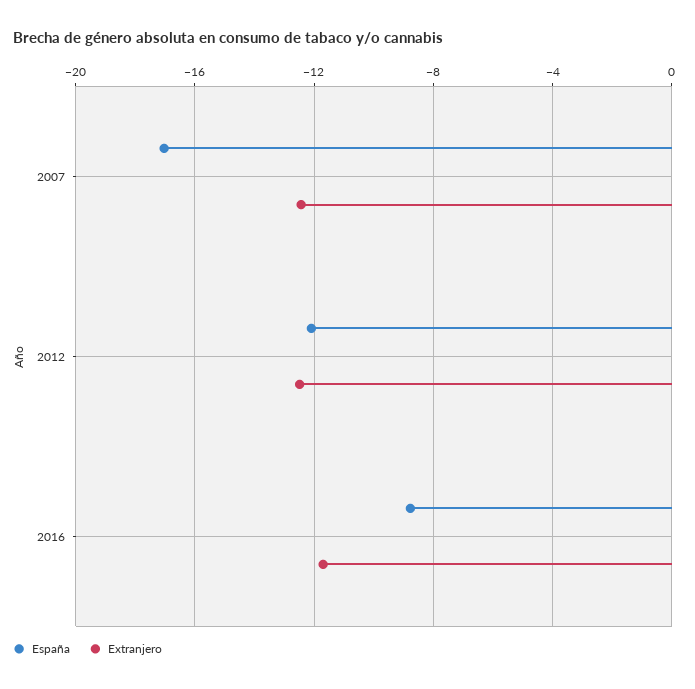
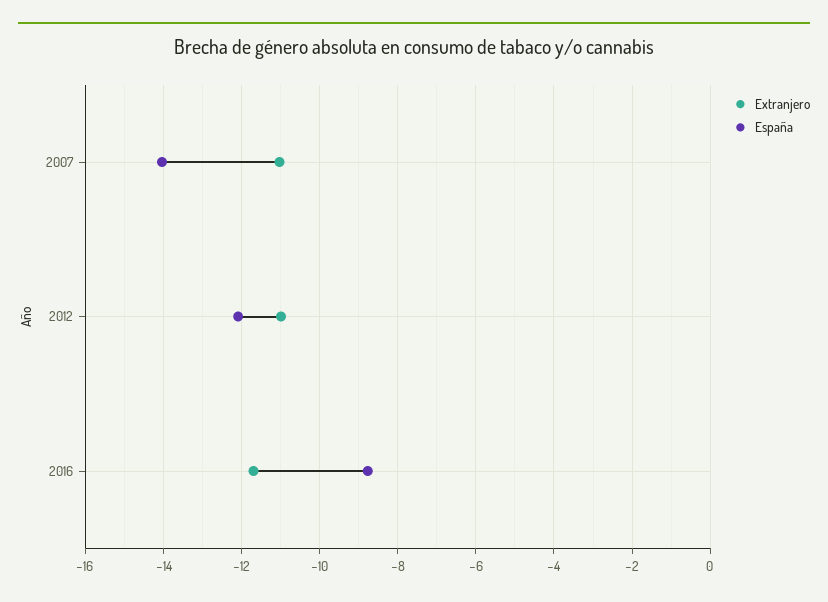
  {
    "España": {
-     "2007": -17,
+     "2007": -14,
      "2012": -12,
      "2016": -8.8
    },
    "Extranjero": {
-     "2007": -12.5,
+     "2007": -11,
-     "2012": -12.5,
+     "2012": -11,
      "2016": -11.6
    }
  }

